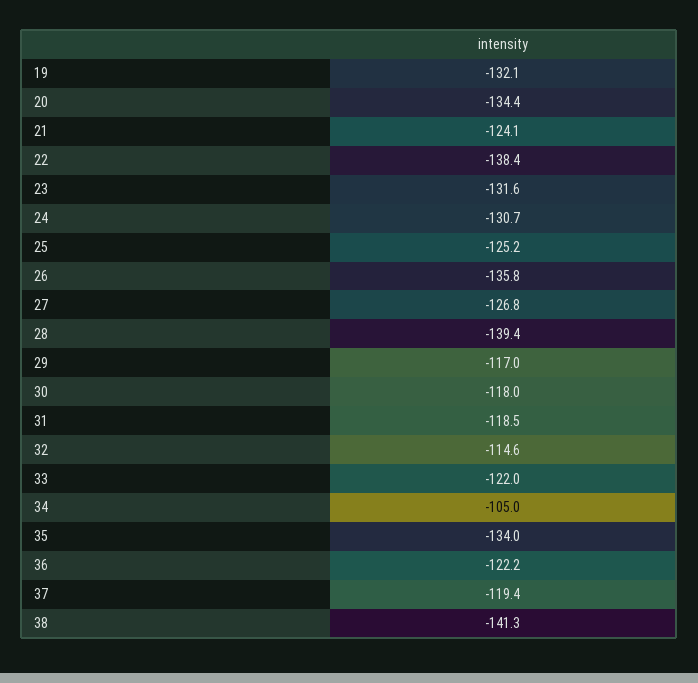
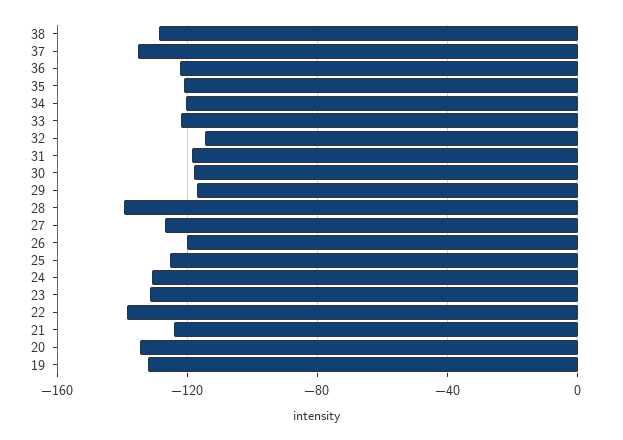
  {
    "19": -132.1,
    "20": -134.4,
    "21": -124.1,
    "22": -138.4,
    "23": -131.6,
    "24": -130.7,
    "25": -125.2,
-   "26": -135.8,
+   "26": -120,
    "27": -126.8,
    "28": -139.4,
    "29": -117,
    "30": -118,
    "31": -118.5,
    "32": -114.6,
    "33": -122,
-   "34": -105,
+   "34": -120,
-   "35": -134,
+   "35": -120,
    "36": -122.2,
-   "37": -119.4,
+   "37": -135,
-   "38": -141.3
+   "38": -130
  }

